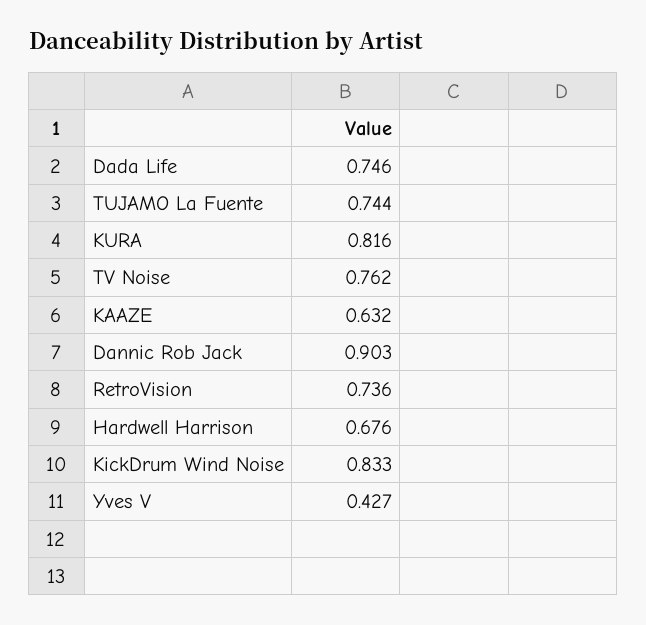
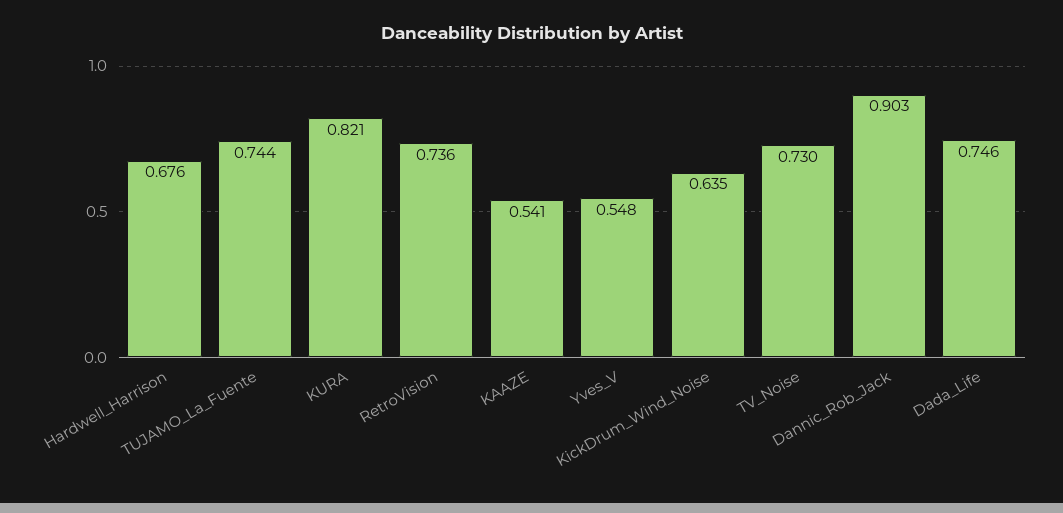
  {
    "Dada Life": 0.746,
    "TUJAMO La Fuente": 0.744,
-   "KURA": 0.816,
+   "KURA": 0.821,
-   "TV Noise": 0.762,
+   "TV Noise": 0.73,
-   "KAAZE": 0.632,
+   "KAAZE": 0.541,
    "Dannic Rob Jack": 0.903,
    "RetroVision": 0.736,
    "Hardwell Harrison": 0.676,
-   "KickDrum Wind Noise": 0.833,
+   "KickDrum Wind Noise": 0.635,
-   "Yves V": 0.427
+   "Yves V": 0.548
  }

